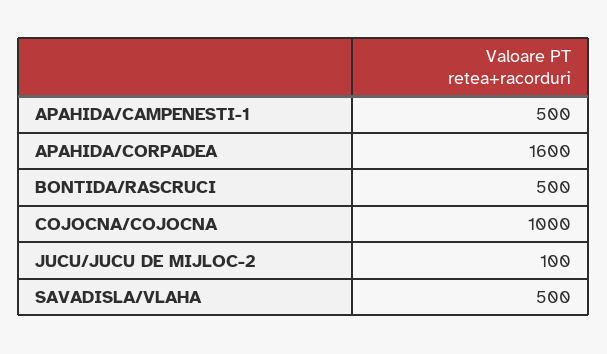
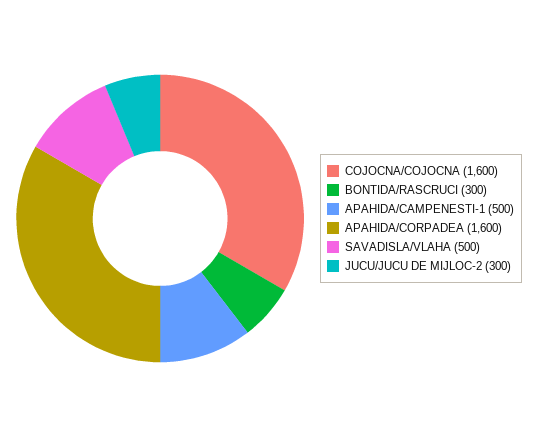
  {
    "APAHIDA/CAMPENESTI-1": 500,
    "APAHIDA/CORPADEA": 1600,
-   "BONTIDA/RASCRUCI": 500,
+   "BONTIDA/RASCRUCI": 300,
-   "COJOCNA/COJOCNA": 1000,
+   "COJOCNA/COJOCNA": 1600,
-   "JUCU/JUCU DE MIJLOC-2": 100,
+   "JUCU/JUCU DE MIJLOC-2": 300,
    "SAVADISLA/VLAHA": 500
  }

